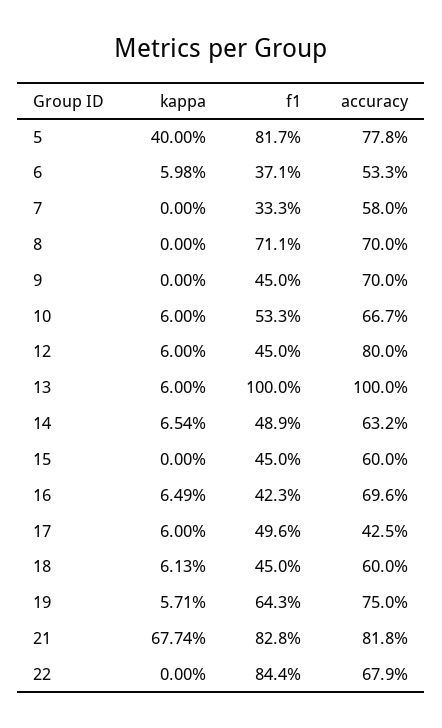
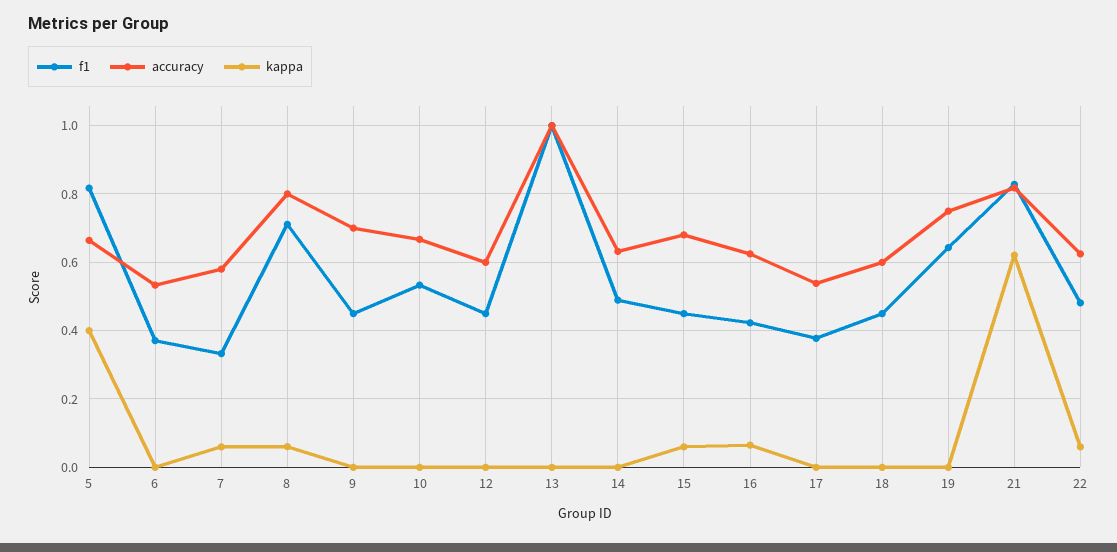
  {
    "kappa": {
      "5": 0.4,
-     "6": 0.0598,
+     "6": 0,
-     "7": 0,
+     "7": 0.06,
-     "8": 0,
+     "8": 0.06,
      "9": 0,
-     "10": 0.06,
+     "10": 0,
-     "12": 0.06,
+     "12": 0,
-     "13": 0.06,
+     "13": 0,
-     "14": 0.0654,
+     "14": 0,
-     "15": 0,
+     "15": 0.06,
      "16": 0.0649,
-     "17": 0.06,
+     "17": 0,
-     "18": 0.0613,
+     "18": 0,
-     "19": 0.0571,
+     "19": 0,
-     "21": 0.6774,
+     "21": 0.62,
-     "22": 0
+     "22": 0.06
    },
    "f1": {
      "5": 0.817,
      "6": 0.371,
      "7": 0.333,
      "8": 0.711,
      "9": 0.45,
      "10": 0.533,
      "12": 0.45,
      "13": 1,
      "14": 0.489,
      "15": 0.45,
      "16": 0.423,
-     "17": 0.496,
+     "17": 0.38,
      "18": 0.45,
      "19": 0.643,
      "21": 0.828,
-     "22": 0.844
+     "22": 0.48
    },
    "accuracy": {
-     "5": 0.778,
+     "5": 0.66,
      "6": 0.533,
      "7": 0.58,
-     "8": 0.7,
+     "8": 0.8,
      "9": 0.7,
      "10": 0.667,
-     "12": 0.8,
+     "12": 0.6,
      "13": 1,
      "14": 0.632,
-     "15": 0.6,
+     "15": 0.68,
-     "16": 0.696,
+     "16": 0.62,
-     "17": 0.425,
+     "17": 0.54,
      "18": 0.6,
      "19": 0.75,
      "21": 0.818,
-     "22": 0.679
+     "22": 0.62
    }
  }

